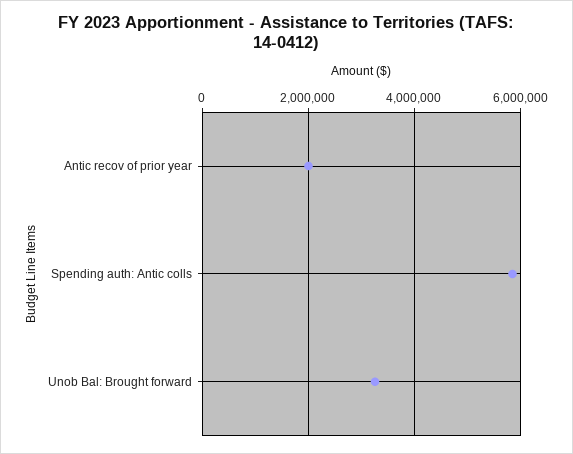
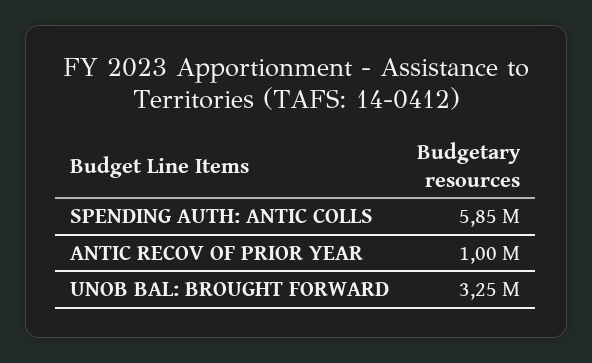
  {
-   "Antic recov of prior year": 2000000,
+   "Antic recov of prior year": 1000000,
    "Spending auth: Antic colls": 5850000,
    "Unob Bal: Brought forward": 3250000
  }

